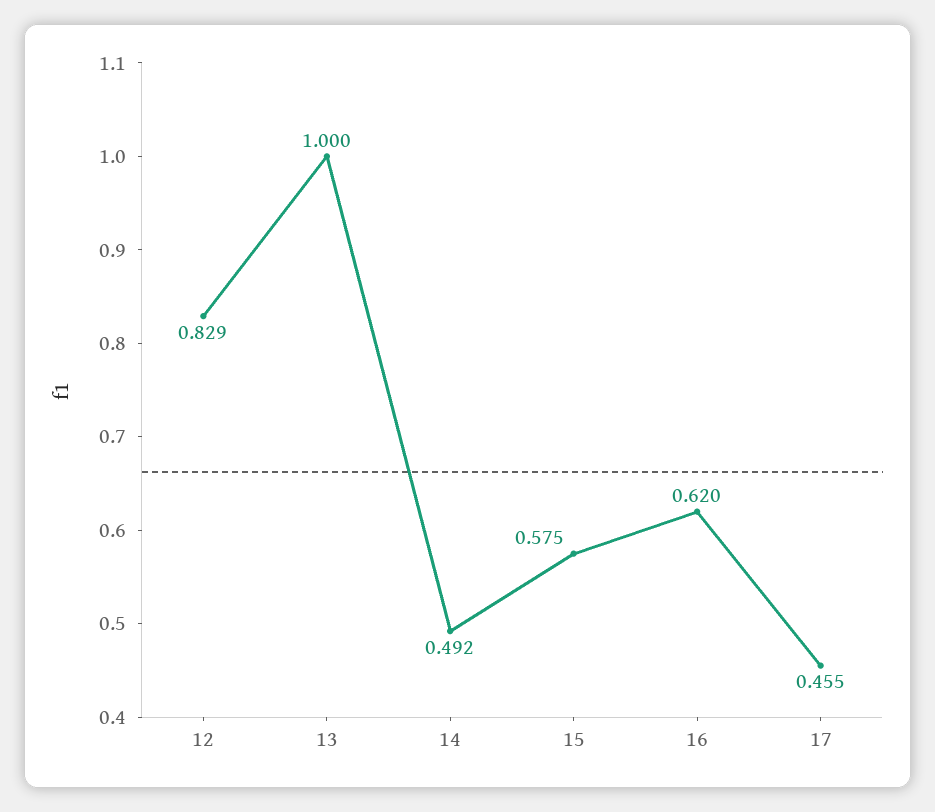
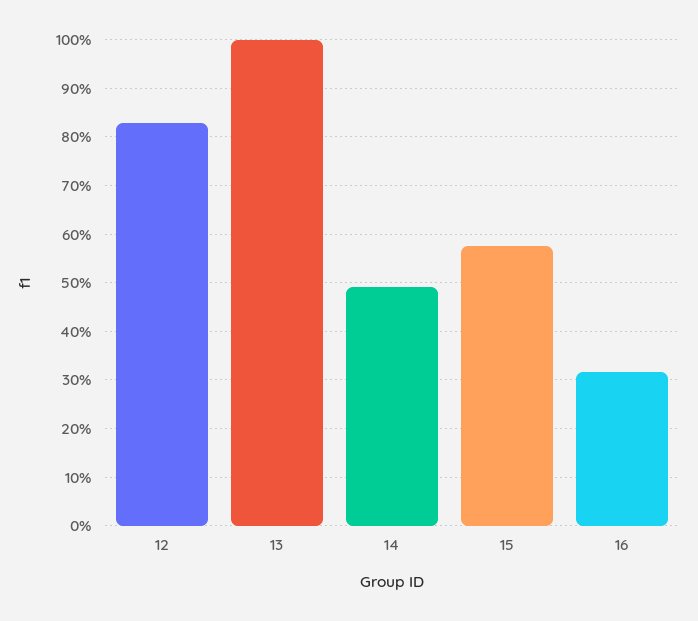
  {
    "12": 0.829,
    "13": 1,
    "14": 0.492,
    "15": 0.575,
-   "16": 0.62,
+   "16": 0.32
-   "17": 0.455
  }

